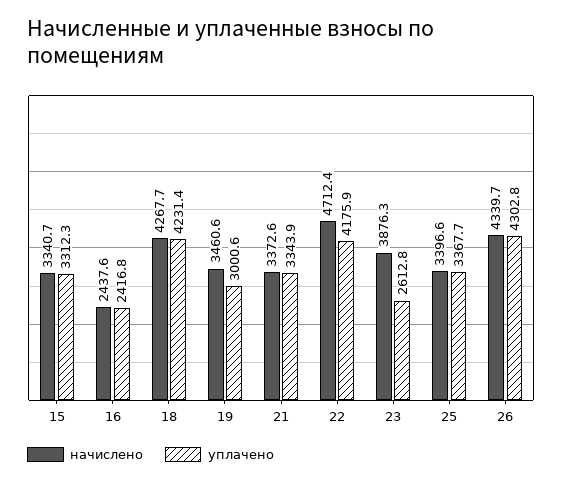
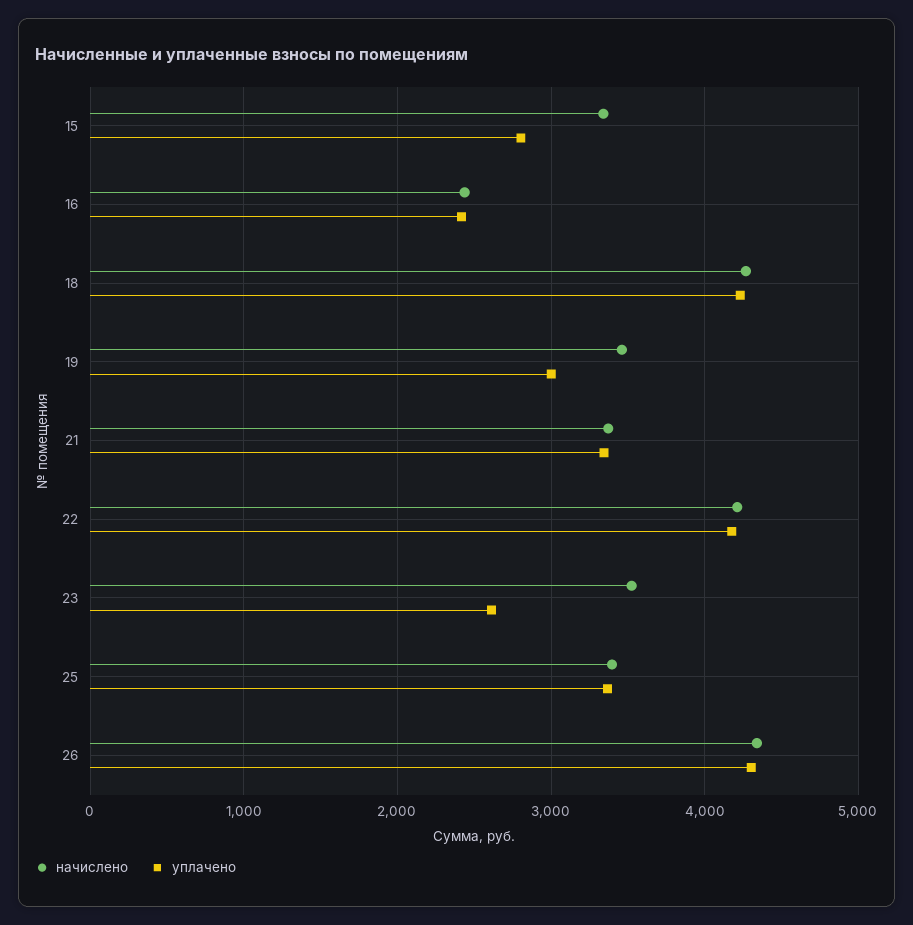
  {
    "начислено": {
      "15": 3340.7,
      "16": 2437.6,
      "18": 4267.7,
      "19": 3460.6,
      "21": 3372.6,
-     "22": 4712.4,
+     "22": 4200,
-     "23": 3876.3,
+     "23": 3500,
      "25": 3396.6,
      "26": 4339.7
    },
    "уплачено": {
-     "15": 3312.3,
+     "15": 2800,
      "16": 2416.8,
      "18": 4231.4,
      "19": 3000.6,
      "21": 3343.9,
      "22": 4175.9,
      "23": 2612.8,
      "25": 3367.7,
      "26": 4302.8
    }
  }

